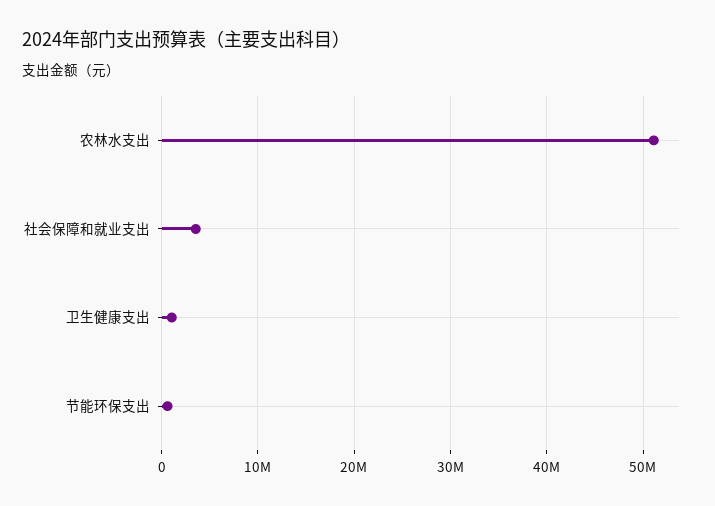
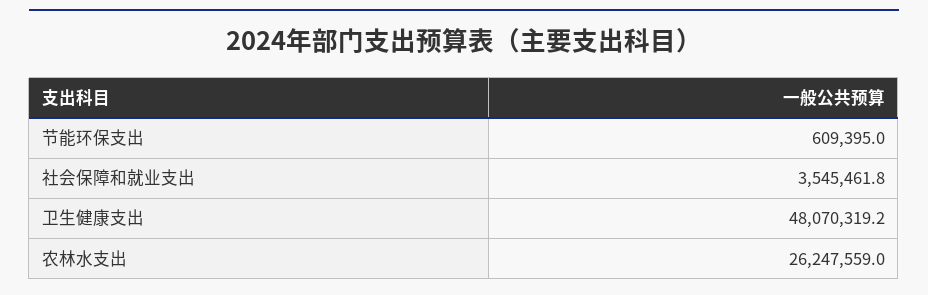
  {
-   "农林水支出": 51000000,
+   "农林水支出": 26247559,
    "社会保障和就业支出": 3545461.8,
-   "卫生健康支出": 1000000,
+   "卫生健康支出": 48070319.2,
    "节能环保支出": 609395
  }

